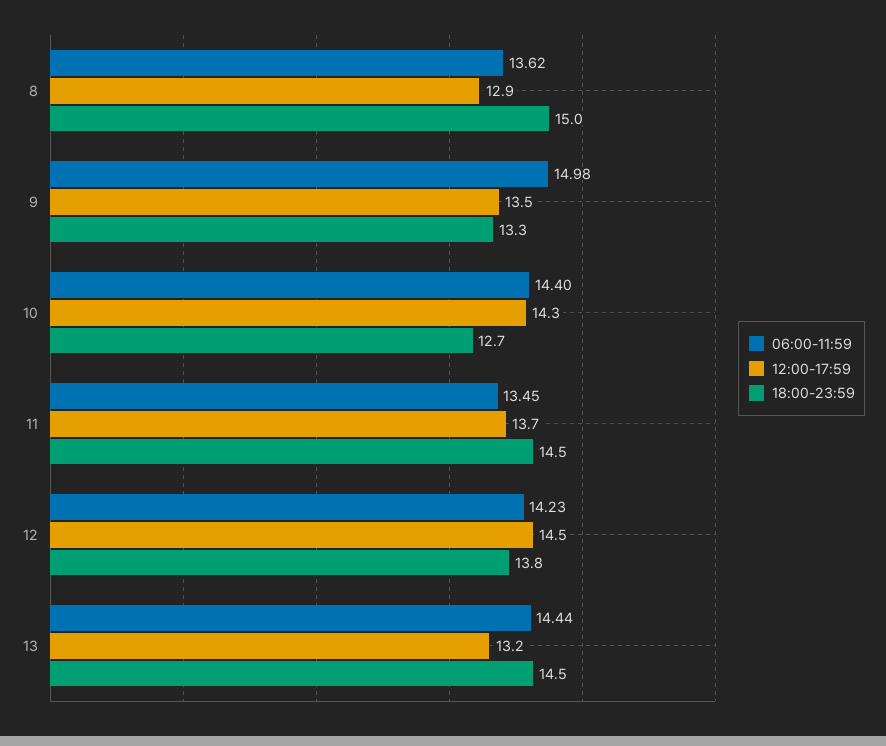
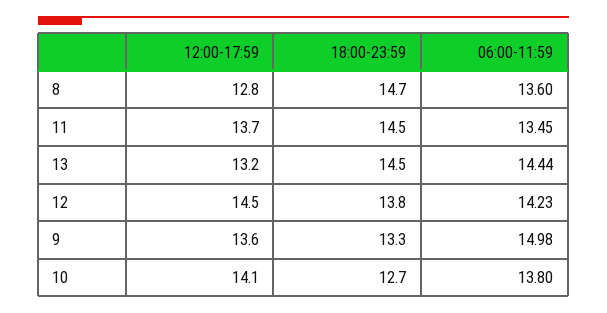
  {
    "06:00-11:59": {
-     "8": 13.62,
+     "8": 13.6,
      "9": 14.98,
-     "10": 14.4,
+     "10": 13.8,
      "11": 13.45,
      "12": 14.23,
      "13": 14.44
    },
    "12:00-17:59": {
-     "8": 12.9,
+     "8": 12.8,
-     "9": 13.5,
+     "9": 13.6,
-     "10": 14.3,
+     "10": 14.1,
      "11": 13.7,
      "12": 14.5,
      "13": 13.2
    },
    "18:00-23:59": {
-     "8": 15,
+     "8": 14.7,
      "9": 13.3,
      "10": 12.7,
      "11": 14.5,
      "12": 13.8,
      "13": 14.5
    }
  }

